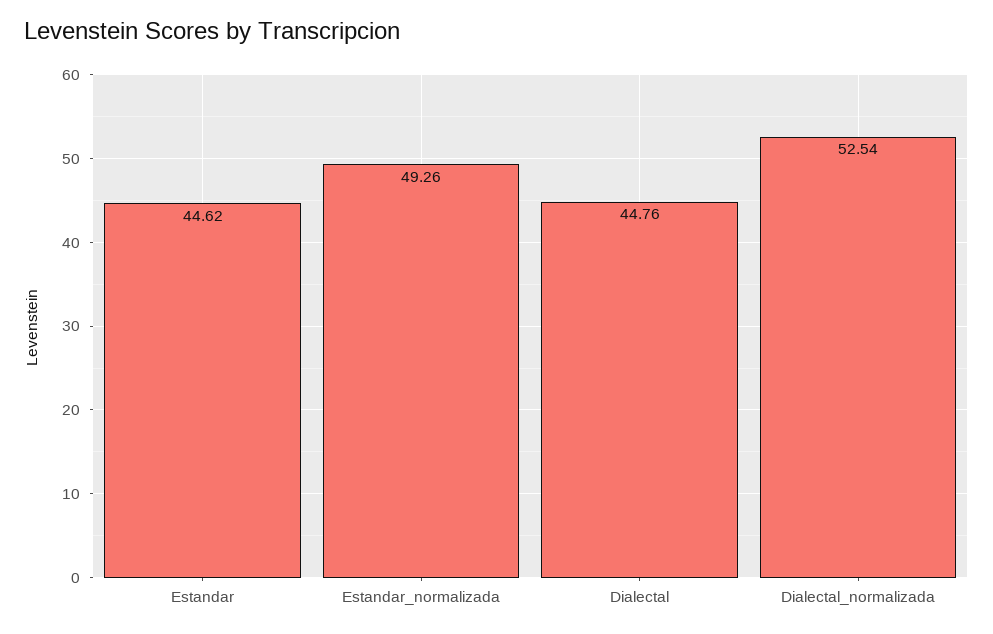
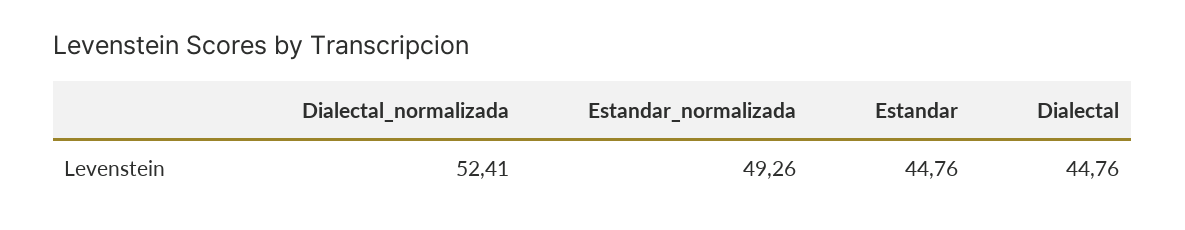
  {
-   "Estandar": 44.62,
+   "Estandar": 44.76,
    "Estandar_normalizada": 49.26,
    "Dialectal": 44.76,
-   "Dialectal_normalizada": 52.54
+   "Dialectal_normalizada": 52.41
  }

